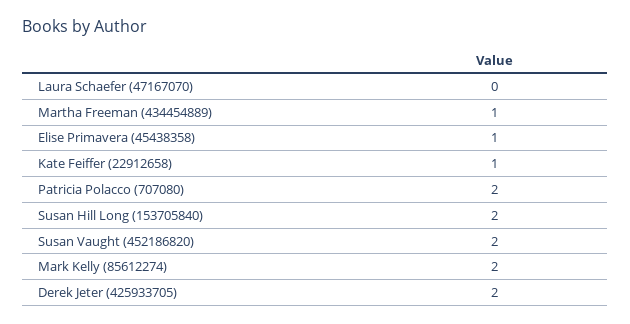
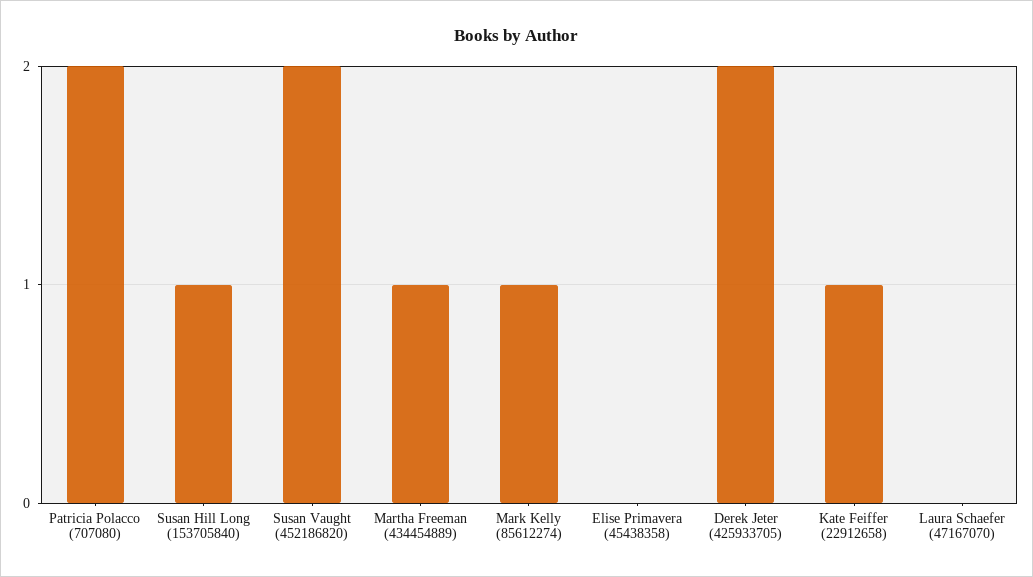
  {
    "Laura Schaefer (47167070)": 0,
    "Martha Freeman (434454889)": 1,
-   "Elise Primavera (45438358)": 1,
+   "Elise Primavera (45438358)": 0,
    "Kate Feiffer (22912658)": 1,
    "Patricia Polacco (707080)": 2,
-   "Susan Hill Long (153705840)": 2,
+   "Susan Hill Long (153705840)": 1,
    "Susan Vaught (452186820)": 2,
-   "Mark Kelly (85612274)": 2,
+   "Mark Kelly (85612274)": 1,
    "Derek Jeter (425933705)": 2
  }

